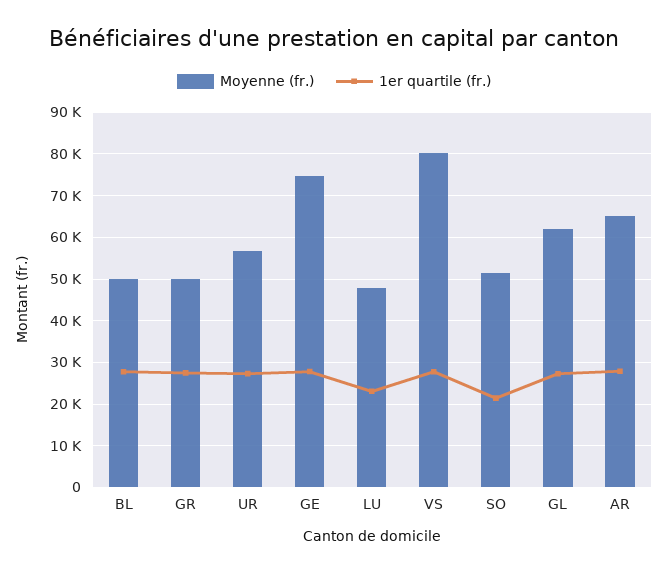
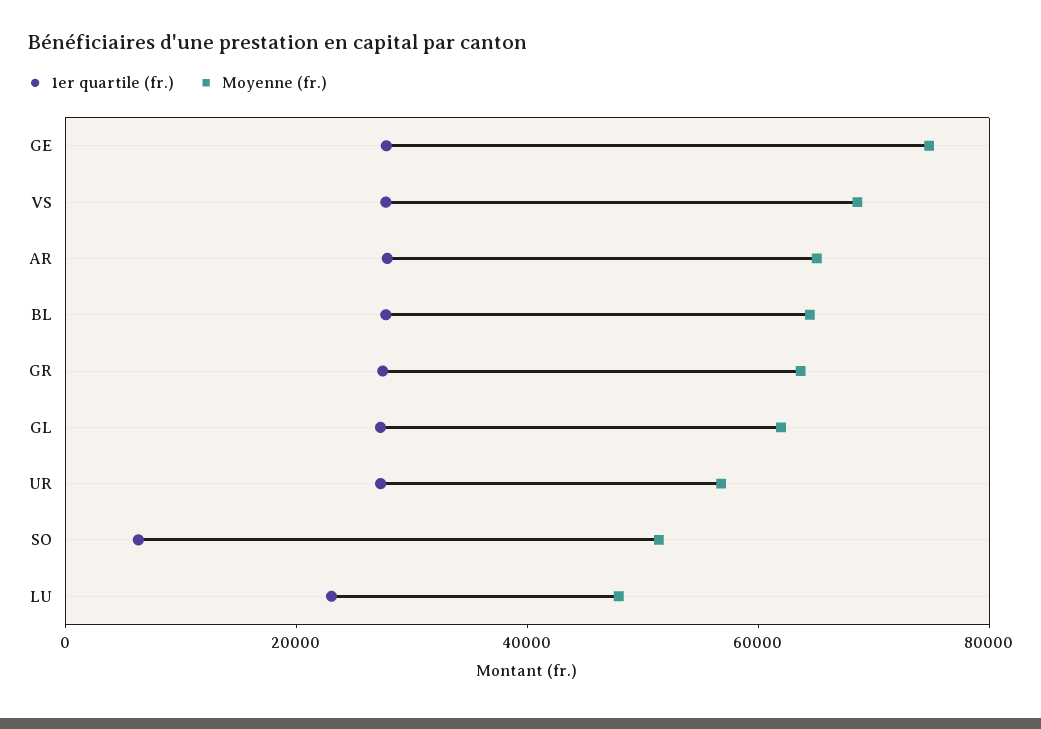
  {
    "Moyenne (fr.)": {
-     "BL": 50000,
+     "BL": 65000,
-     "GR": 50000,
+     "GR": 65000,
      "UR": 56000,
      "GE": 74000,
      "LU": 48000,
-     "VS": 80000,
+     "VS": 70000,
      "SO": 52000,
      "GL": 62000,
      "AR": 66000
    },
    "1er quartile (fr.)": {
      "BL": 28000,
      "GR": 28000,
      "UR": 28000,
      "GE": 28000,
      "LU": 24000,
      "VS": 28000,
-     "SO": 22000,
+     "SO": 5000,
      "GL": 28000,
      "AR": 28000
    }
  }

